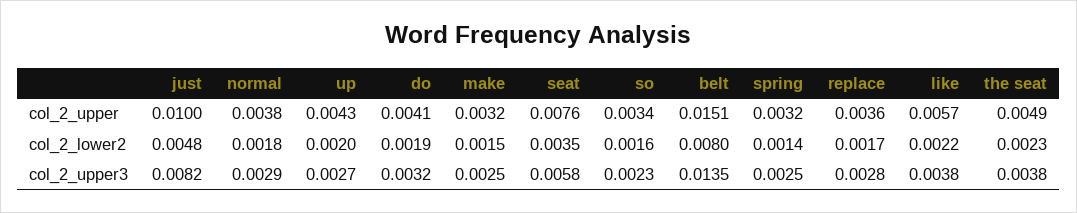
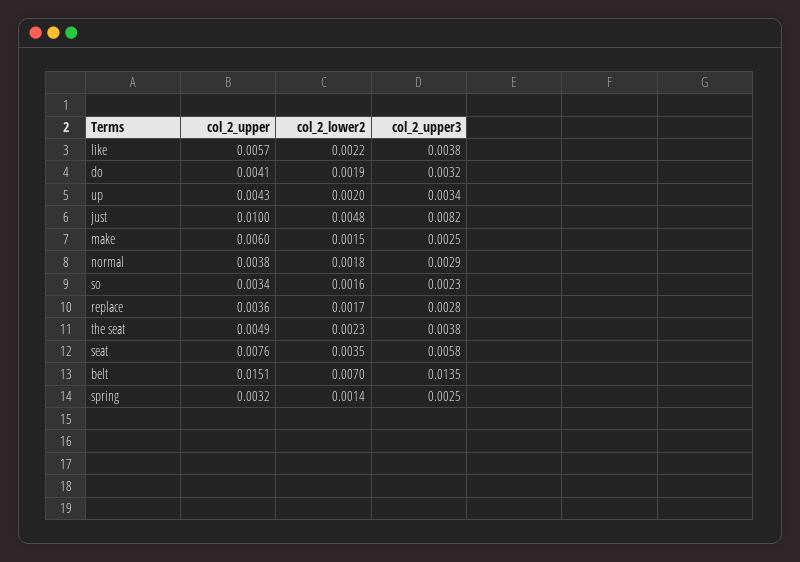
  {
    "just": {
      "col_2_upper": 0.01,
      "col_2_lower2": 0.0048,
      "col_2_upper3": 0.0082
    },
    "normal": {
      "col_2_upper": 0.0038,
      "col_2_lower2": 0.0018,
      "col_2_upper3": 0.0029
    },
    "up": {
      "col_2_upper": 0.0043,
      "col_2_lower2": 0.002,
-     "col_2_upper3": 0.0027
+     "col_2_upper3": 0.0034
    },
    "do": {
      "col_2_upper": 0.0041,
      "col_2_lower2": 0.0019,
      "col_2_upper3": 0.0032
    },
    "make": {
-     "col_2_upper": 0.0032,
+     "col_2_upper": 0.006,
      "col_2_lower2": 0.0015,
      "col_2_upper3": 0.0025
    },
    "seat": {
      "col_2_upper": 0.0076,
      "col_2_lower2": 0.0035,
      "col_2_upper3": 0.0058
    },
    "so": {
      "col_2_upper": 0.0034,
      "col_2_lower2": 0.0016,
      "col_2_upper3": 0.0023
    },
    "belt": {
      "col_2_upper": 0.0151,
-     "col_2_lower2": 0.008,
+     "col_2_lower2": 0.007,
      "col_2_upper3": 0.0135
    },
    "spring": {
      "col_2_upper": 0.0032,
      "col_2_lower2": 0.0014,
      "col_2_upper3": 0.0025
    },
    "replace": {
      "col_2_upper": 0.0036,
      "col_2_lower2": 0.0017,
      "col_2_upper3": 0.0028
    },
    "like": {
      "col_2_upper": 0.0057,
      "col_2_lower2": 0.0022,
      "col_2_upper3": 0.0038
    },
    "the seat": {
      "col_2_upper": 0.0049,
      "col_2_lower2": 0.0023,
      "col_2_upper3": 0.0038
    }
  }

